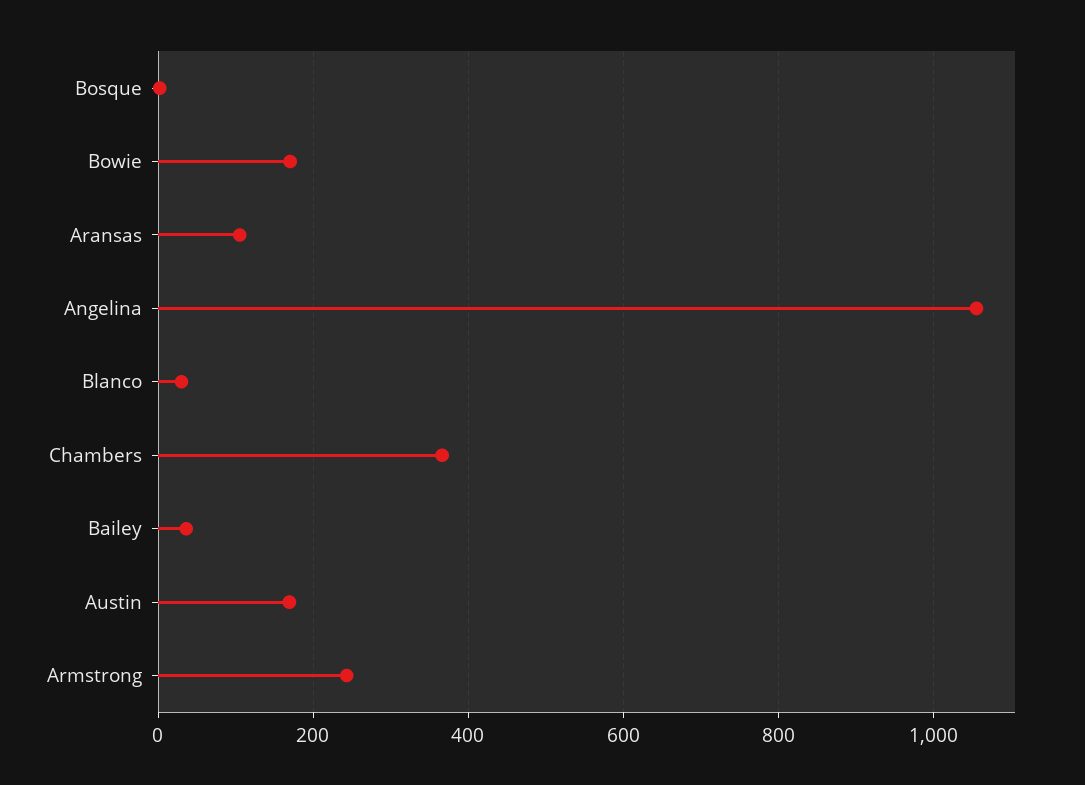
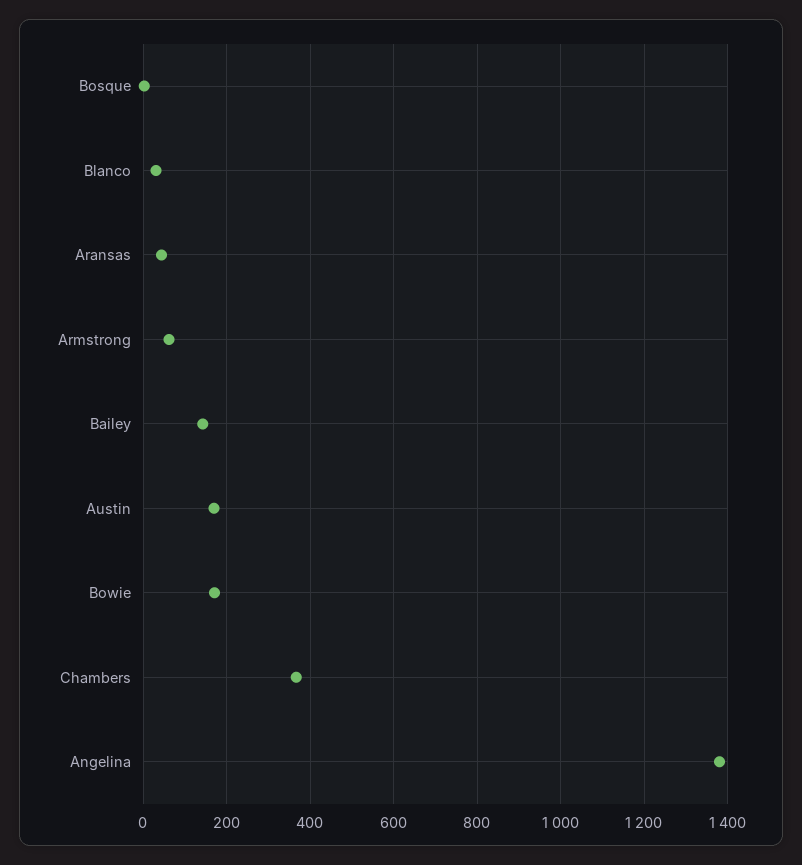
  {
    "Bosque": 0,
    "Bowie": 180,
-   "Aransas": 100,
+   "Aransas": 40,
-   "Angelina": 1060,
+   "Angelina": 1380,
    "Blanco": 40,
    "Chambers": 360,
-   "Bailey": 40,
+   "Bailey": 140,
    "Austin": 160,
-   "Armstrong": 240
+   "Armstrong": 60
  }

